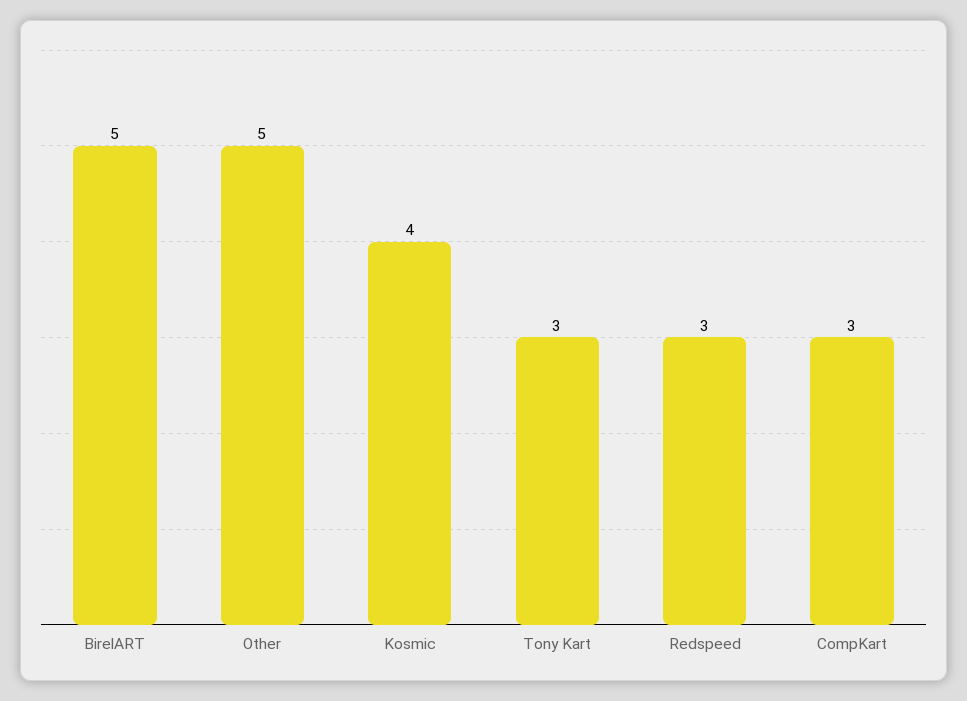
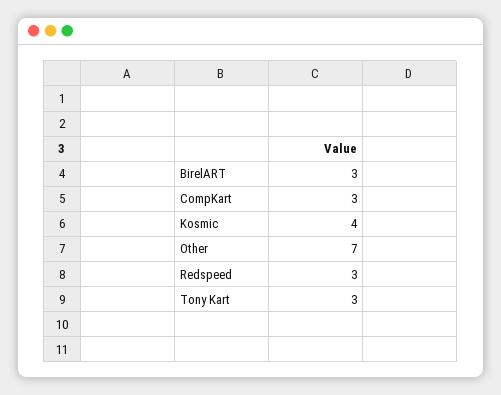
  {
-   "BirelART": 5,
+   "BirelART": 3,
-   "Other": 5,
+   "Other": 7,
    "Kosmic": 4,
    "Tony Kart": 3,
    "Redspeed": 3,
    "CompKart": 3
  }

